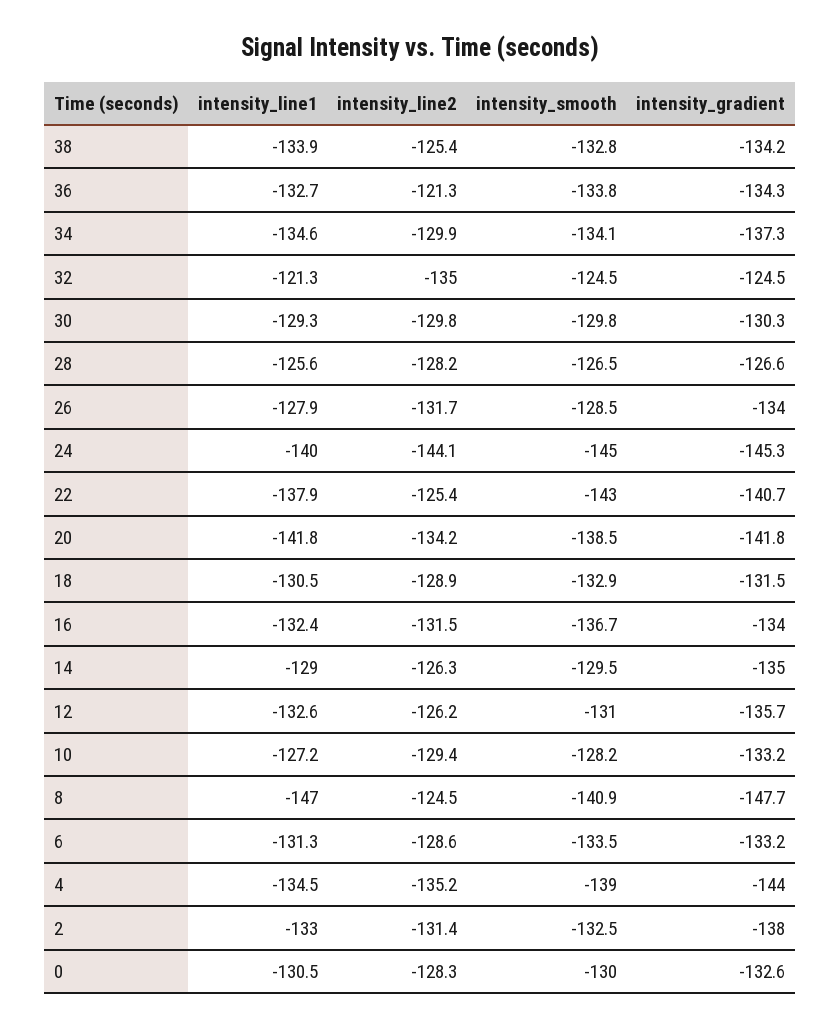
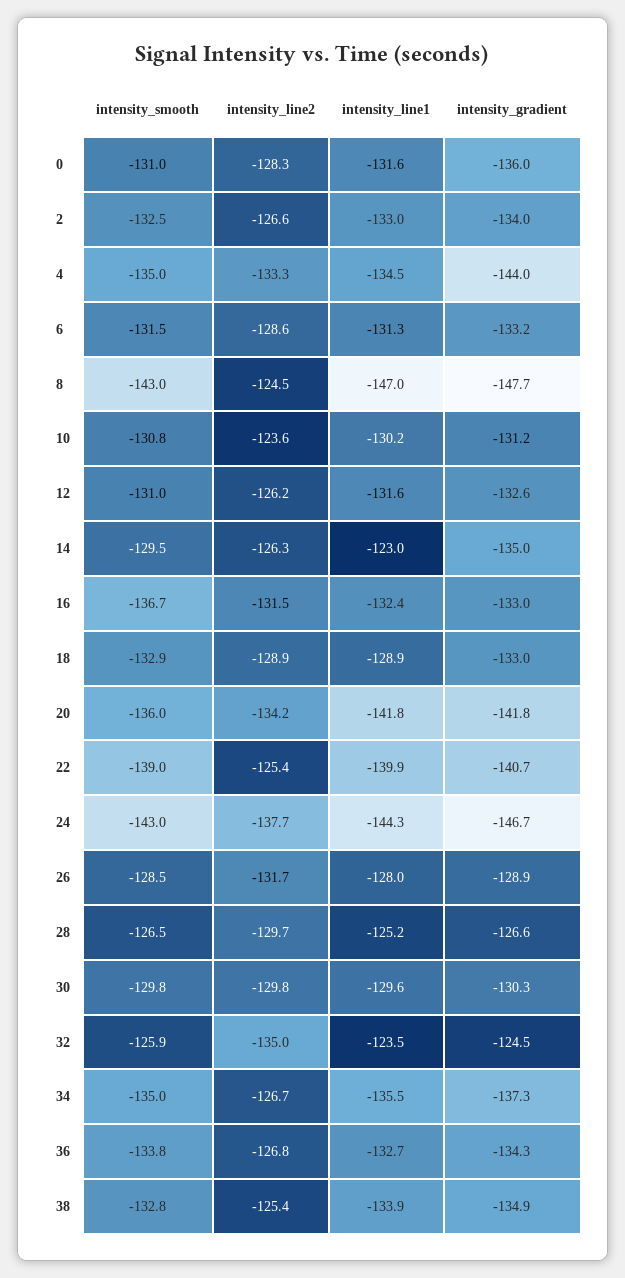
  {
    "intensity_line1": {
      "38": -133.9,
      "36": -132.7,
-     "34": -134.6,
+     "34": -135.5,
-     "32": -121.3,
+     "32": -123.5,
-     "30": -129.3,
+     "30": -129.6,
-     "28": -125.6,
+     "28": -125.2,
-     "26": -127.9,
+     "26": -128,
-     "24": -140,
+     "24": -144.3,
-     "22": -137.9,
+     "22": -139.9,
      "20": -141.8,
-     "18": -130.5,
+     "18": -128.9,
      "16": -132.4,
-     "14": -129,
+     "14": -123,
-     "12": -132.6,
+     "12": -131.6,
-     "10": -127.2,
+     "10": -130.2,
      "8": -147,
      "6": -131.3,
      "4": -134.5,
      "2": -133,
-     "0": -130.5
+     "0": -131.6
    },
    "intensity_line2": {
      "38": -125.4,
-     "36": -121.3,
+     "36": -126.8,
-     "34": -129.9,
+     "34": -126.7,
      "32": -135,
      "30": -129.8,
-     "28": -128.2,
+     "28": -129.7,
      "26": -131.7,
-     "24": -144.1,
+     "24": -137.7,
      "22": -125.4,
      "20": -134.2,
      "18": -128.9,
      "16": -131.5,
      "14": -126.3,
      "12": -126.2,
-     "10": -129.4,
+     "10": -123.6,
      "8": -124.5,
      "6": -128.6,
-     "4": -135.2,
+     "4": -133.3,
-     "2": -131.4,
+     "2": -126.6,
      "0": -128.3
    },
    "intensity_smooth": {
      "38": -132.8,
      "36": -133.8,
-     "34": -134.1,
+     "34": -135,
-     "32": -124.5,
+     "32": -125.9,
      "30": -129.8,
      "28": -126.5,
      "26": -128.5,
-     "24": -145,
+     "24": -143,
-     "22": -143,
+     "22": -139,
-     "20": -138.5,
+     "20": -136,
      "18": -132.9,
      "16": -136.7,
      "14": -129.5,
      "12": -131,
-     "10": -128.2,
+     "10": -130.8,
-     "8": -140.9,
+     "8": -143,
-     "6": -133.5,
+     "6": -131.5,
-     "4": -139,
+     "4": -135,
      "2": -132.5,
-     "0": -130
+     "0": -131
    },
    "intensity_gradient": {
-     "38": -134.2,
+     "38": -134.9,
      "36": -134.3,
      "34": -137.3,
      "32": -124.5,
      "30": -130.3,
      "28": -126.6,
-     "26": -134,
+     "26": -128.9,
-     "24": -145.3,
+     "24": -146.7,
      "22": -140.7,
      "20": -141.8,
-     "18": -131.5,
+     "18": -133,
-     "16": -134,
+     "16": -133,
      "14": -135,
-     "12": -135.7,
+     "12": -132.6,
-     "10": -133.2,
+     "10": -131.2,
      "8": -147.7,
      "6": -133.2,
      "4": -144,
-     "2": -138,
+     "2": -134,
-     "0": -132.6
+     "0": -136
    }
  }

